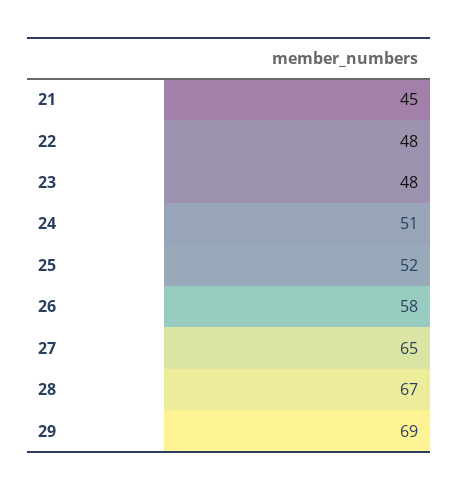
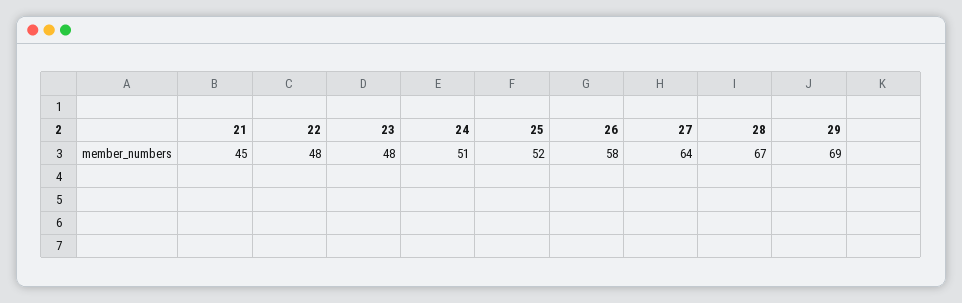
  {
    "21": 45,
    "22": 48,
    "23": 48,
    "24": 51,
    "25": 52,
    "26": 58,
-   "27": 65,
+   "27": 64,
    "28": 67,
    "29": 69
  }

